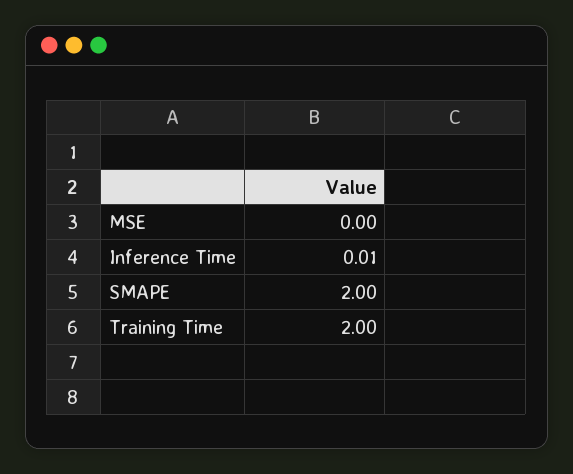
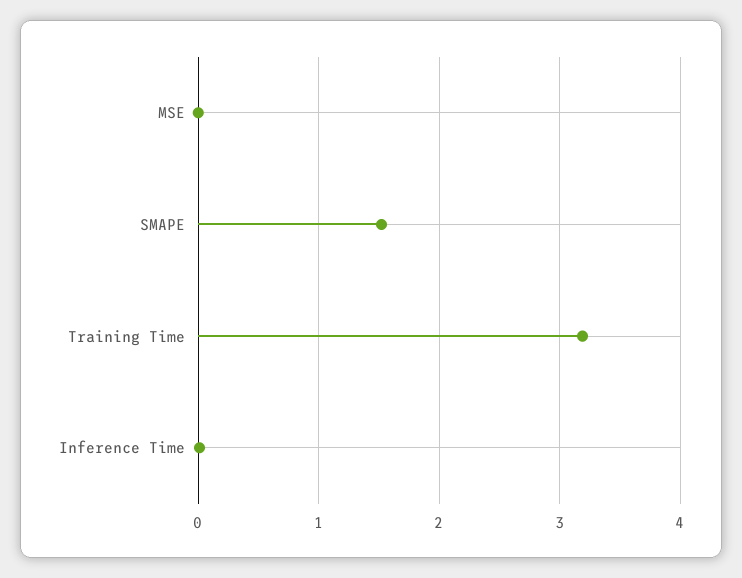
  {
    "MSE": 0,
    "Inference Time": 0.01,
-   "SMAPE": 2,
+   "SMAPE": 1.5,
-   "Training Time": 2
+   "Training Time": 3.2
  }

